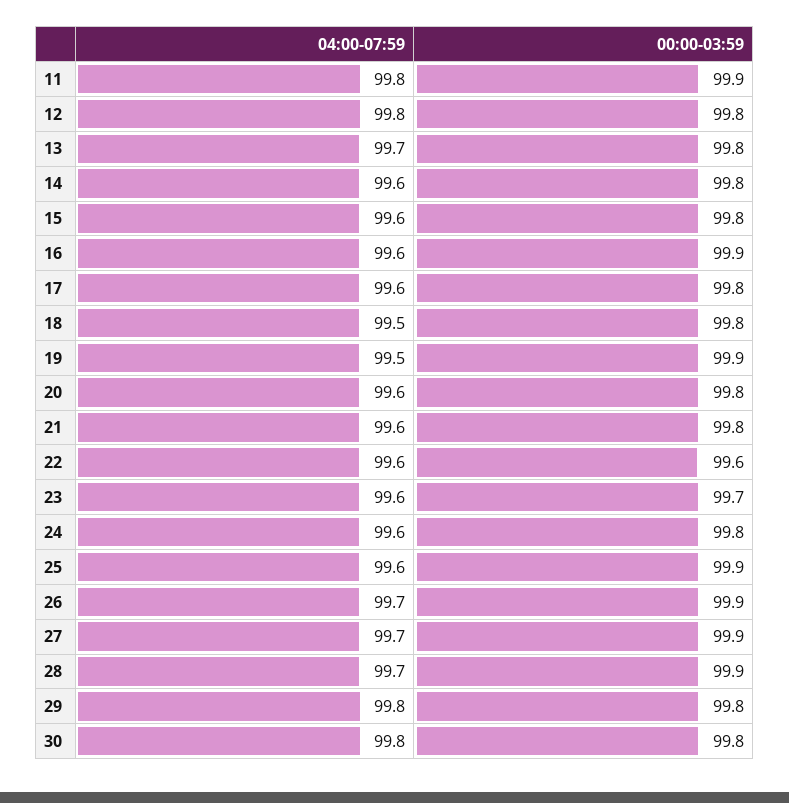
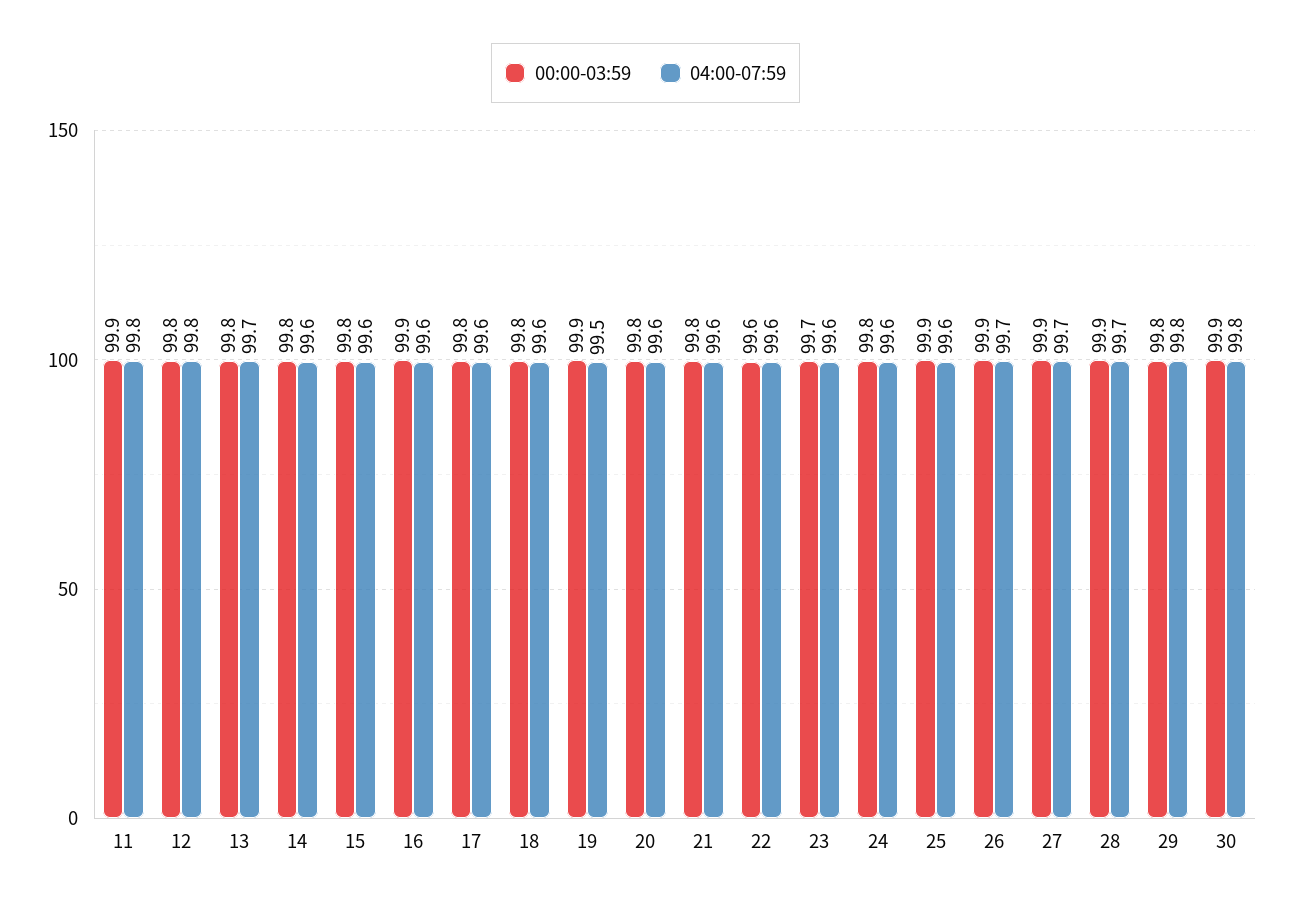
  {
    "04:00-07:59": {
      "11": 99.8,
      "12": 99.8,
      "13": 99.7,
      "14": 99.6,
      "15": 99.6,
      "16": 99.6,
      "17": 99.6,
-     "18": 99.5,
+     "18": 99.6,
      "19": 99.5,
      "20": 99.6,
      "21": 99.6,
      "22": 99.6,
      "23": 99.6,
      "24": 99.6,
      "25": 99.6,
      "26": 99.7,
      "27": 99.7,
      "28": 99.7,
      "29": 99.8,
      "30": 99.8
    },
    "00:00-03:59": {
      "11": 99.9,
      "12": 99.8,
      "13": 99.8,
      "14": 99.8,
      "15": 99.8,
      "16": 99.9,
      "17": 99.8,
      "18": 99.8,
      "19": 99.9,
      "20": 99.8,
      "21": 99.8,
      "22": 99.6,
      "23": 99.7,
      "24": 99.8,
      "25": 99.9,
      "26": 99.9,
      "27": 99.9,
      "28": 99.9,
      "29": 99.8,
-     "30": 99.8
+     "30": 99.9
    }
  }

